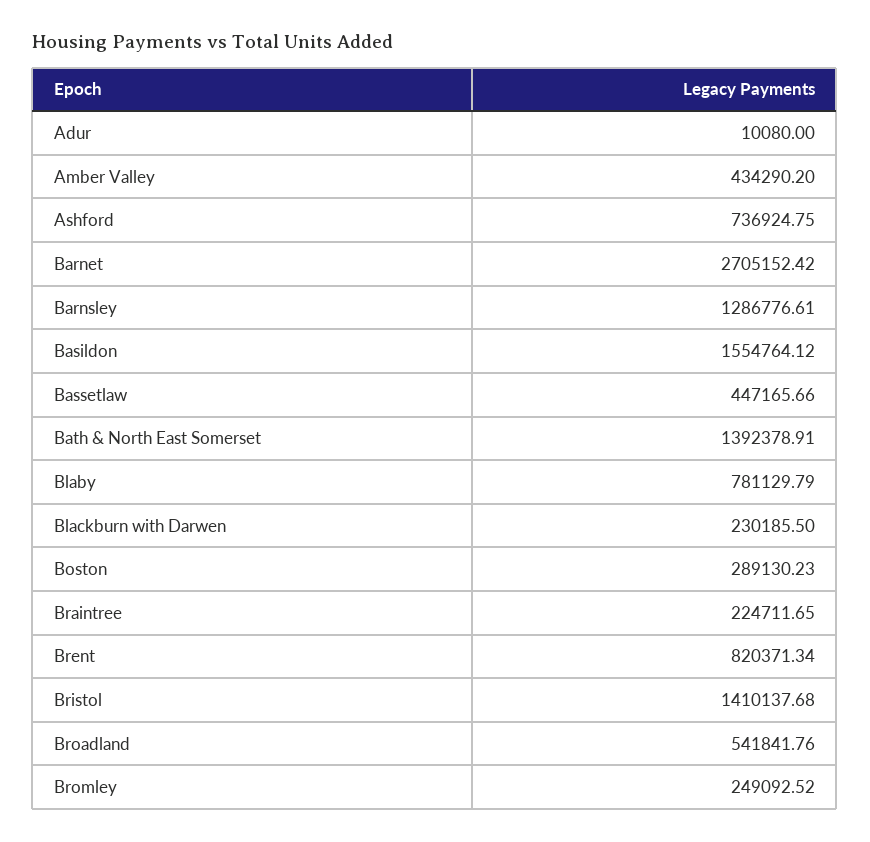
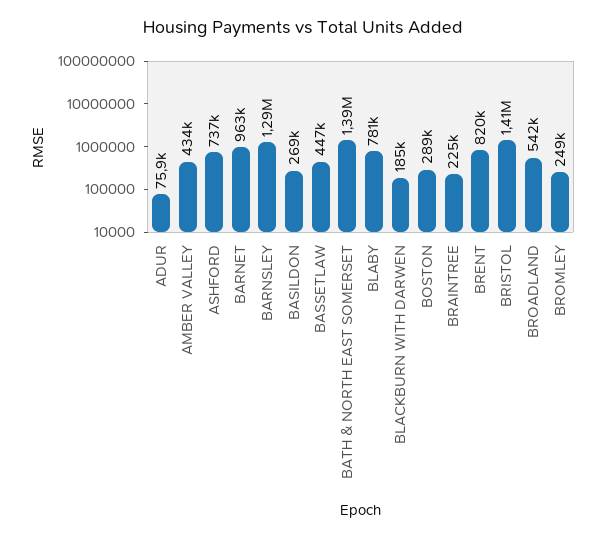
  {
-   "Adur": 10080,
+   "Adur": 75900,
    "Amber Valley": 434290.2,
    "Ashford": 736924.75,
-   "Barnet": 2705152.42,
+   "Barnet": 963000,
    "Barnsley": 1286776.61,
-   "Basildon": 1554764.12,
+   "Basildon": 269000,
    "Bassetlaw": 447165.66,
    "Bath & North East Somerset": 1392378.91,
    "Blaby": 781129.79,
-   "Blackburn with Darwen": 230185.5,
+   "Blackburn with Darwen": 185000,
    "Boston": 289130.23,
    "Braintree": 224711.65,
    "Brent": 820371.34,
    "Bristol": 1410137.68,
    "Broadland": 541841.76,
    "Bromley": 249092.52
  }

